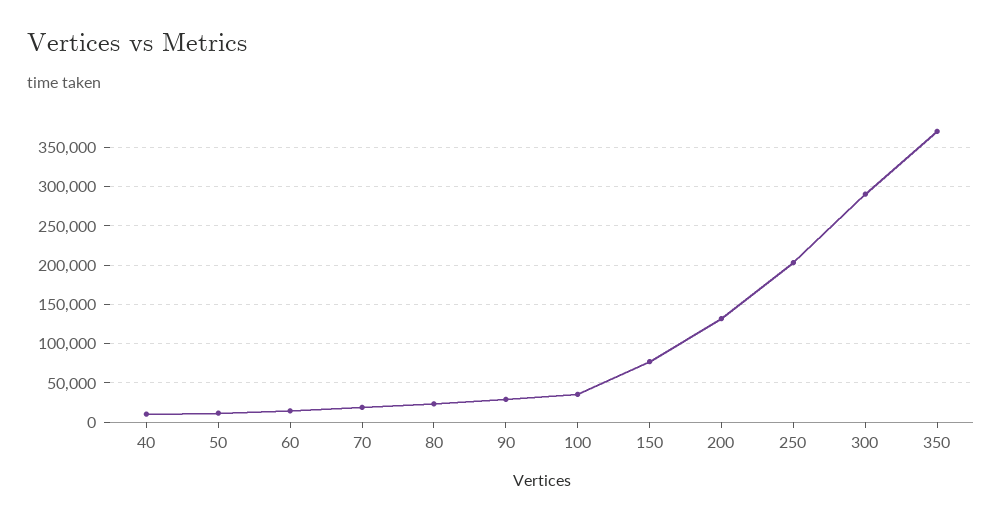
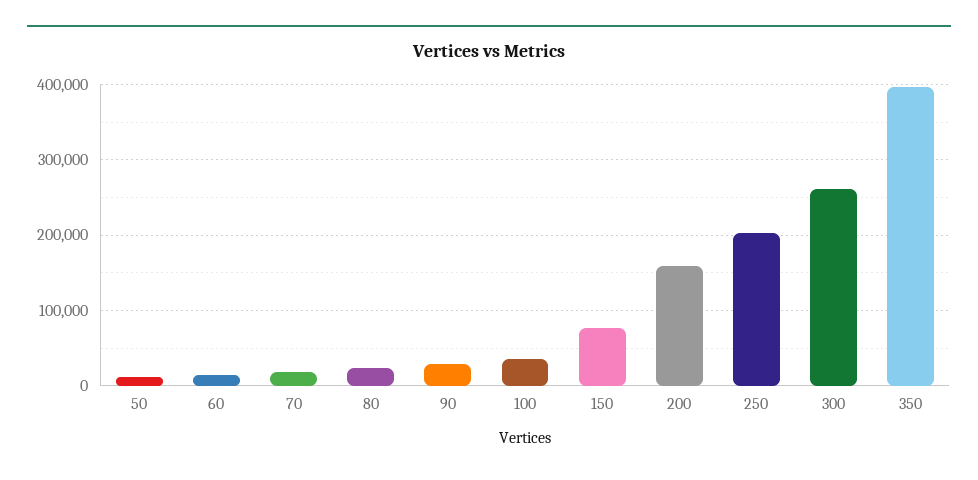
  {
-   "40": 10000,
    "50": 10000,
    "60": 10000,
    "70": 20000,
    "80": 20000,
    "90": 30000,
    "100": 40000,
    "150": 80000,
-   "200": 130000,
+   "200": 160000,
    "250": 200000,
-   "300": 290000,
+   "300": 260000,
-   "350": 370000
+   "350": 400000
  }

